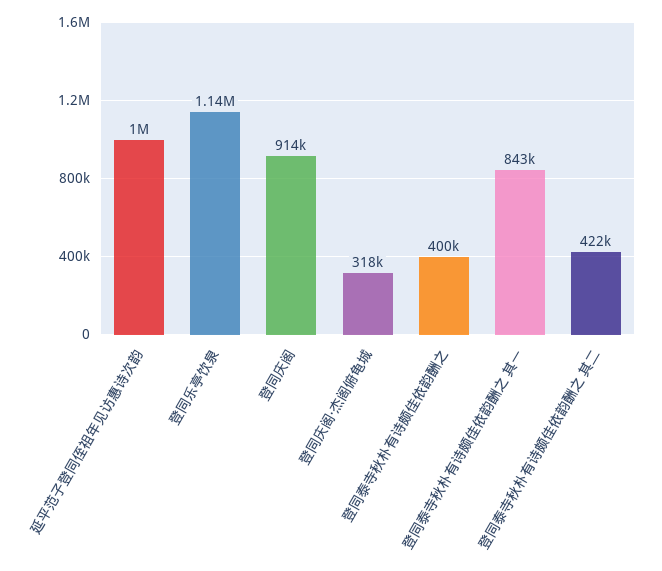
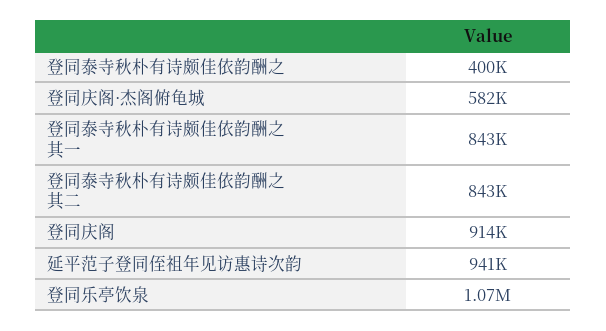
  {
-   "延平范子登同侄祖年见访惠诗次韵": 1000000,
+   "延平范子登同侄祖年见访惠诗次韵": 941000,
-   "登同乐亭饮泉": 1140000,
+   "登同乐亭饮泉": 1070000,
    "登同庆阁": 914000,
-   "登同庆阁·杰阁俯龟城": 318000,
+   "登同庆阁·杰阁俯龟城": 582000,
    "登同泰寺秋朴有诗颇佳依韵酬之": 400000,
    "登同泰寺秋朴有诗颇佳依韵酬之 其一": 843000,
-   "登同泰寺秋朴有诗颇佳依韵酬之 其二": 422000
+   "登同泰寺秋朴有诗颇佳依韵酬之 其二": 843000
  }

